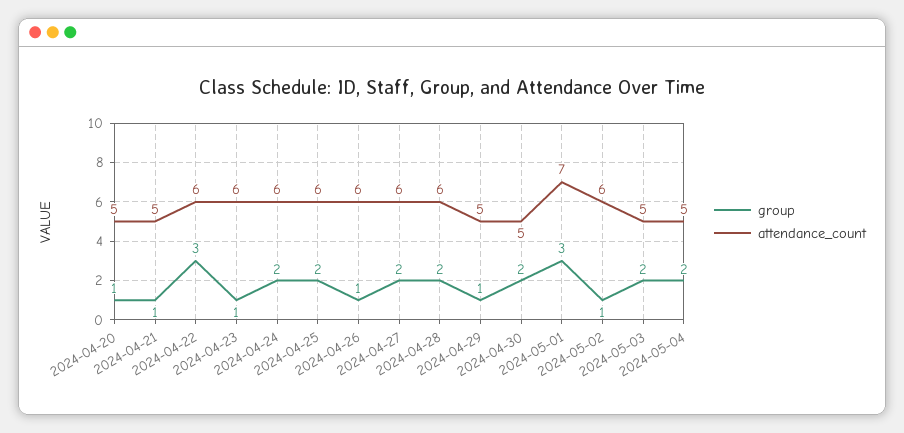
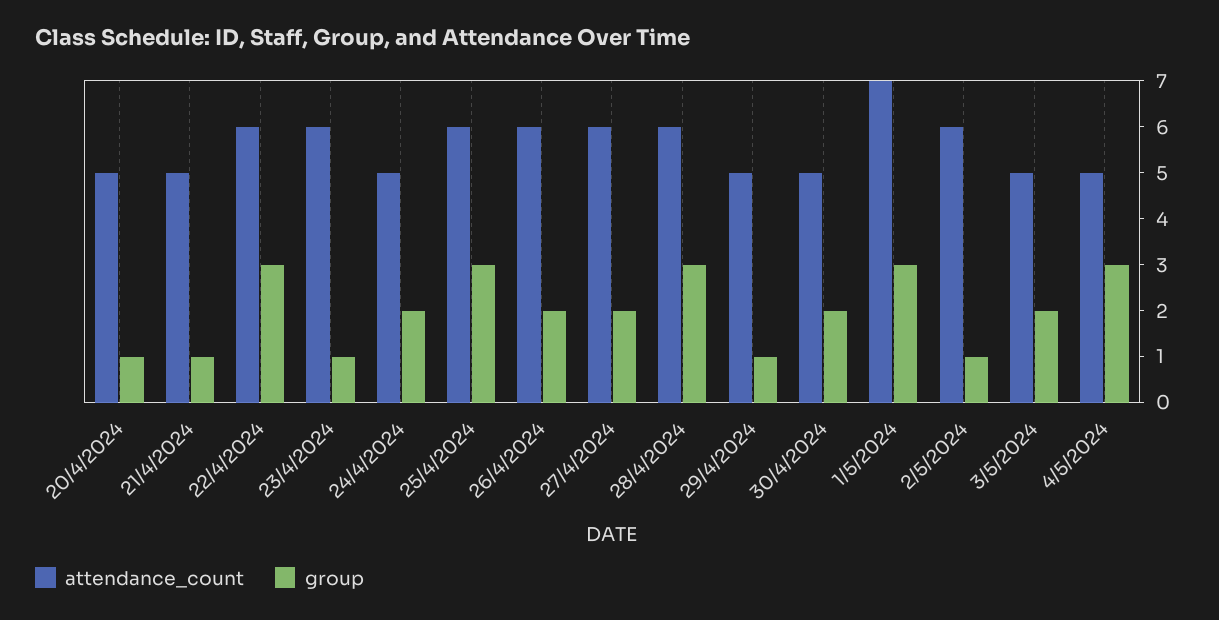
  {
    "group": {
      "2024-04-20": 1,
      "2024-04-21": 1,
      "2024-04-22": 3,
      "2024-04-23": 1,
      "2024-04-24": 2,
-     "2024-04-25": 2,
+     "2024-04-25": 3,
-     "2024-04-26": 1,
+     "2024-04-26": 2,
      "2024-04-27": 2,
-     "2024-04-28": 2,
+     "2024-04-28": 3,
      "2024-04-29": 1,
      "2024-04-30": 2,
      "2024-05-01": 3,
      "2024-05-02": 1,
      "2024-05-03": 2,
-     "2024-05-04": 2
+     "2024-05-04": 3
    },
    "attendance_count": {
      "2024-04-20": 5,
      "2024-04-21": 5,
      "2024-04-22": 6,
      "2024-04-23": 6,
-     "2024-04-24": 6,
+     "2024-04-24": 5,
      "2024-04-25": 6,
      "2024-04-26": 6,
      "2024-04-27": 6,
      "2024-04-28": 6,
      "2024-04-29": 5,
      "2024-04-30": 5,
      "2024-05-01": 7,
      "2024-05-02": 6,
      "2024-05-03": 5,
      "2024-05-04": 5
    }
  }

